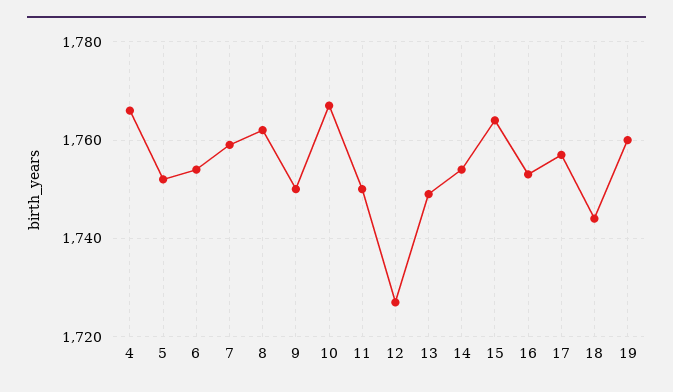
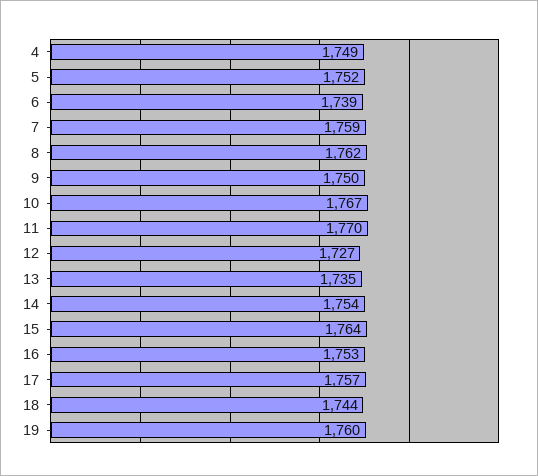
  {
-   "4": 1765,
+   "4": 1749,
    "5": 1752,
-   "6": 1755,
+   "6": 1739,
    "7": 1759,
    "8": 1762,
    "9": 1750,
    "10": 1767,
-   "11": 1750,
+   "11": 1770,
    "12": 1727,
-   "13": 1750,
+   "13": 1735,
    "14": 1754,
    "15": 1764,
    "16": 1753,
    "17": 1757,
    "18": 1744,
    "19": 1760
  }

